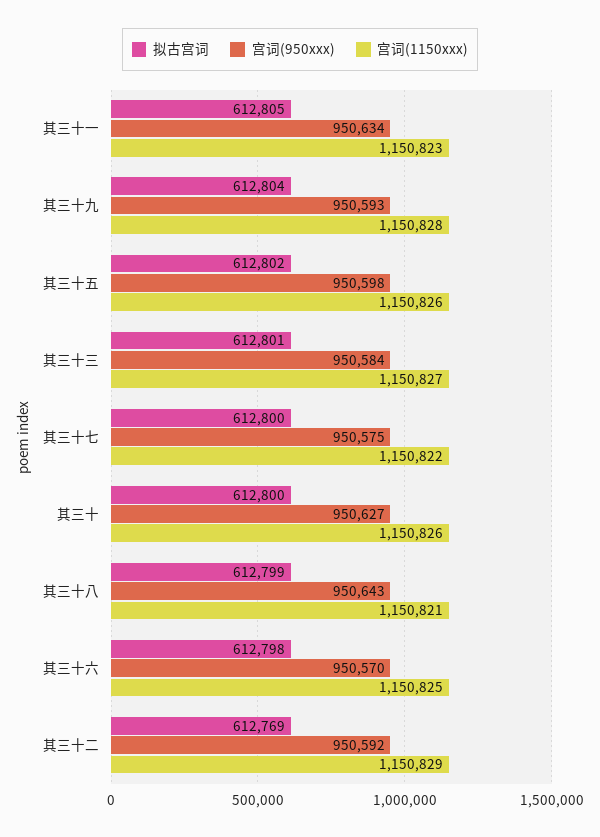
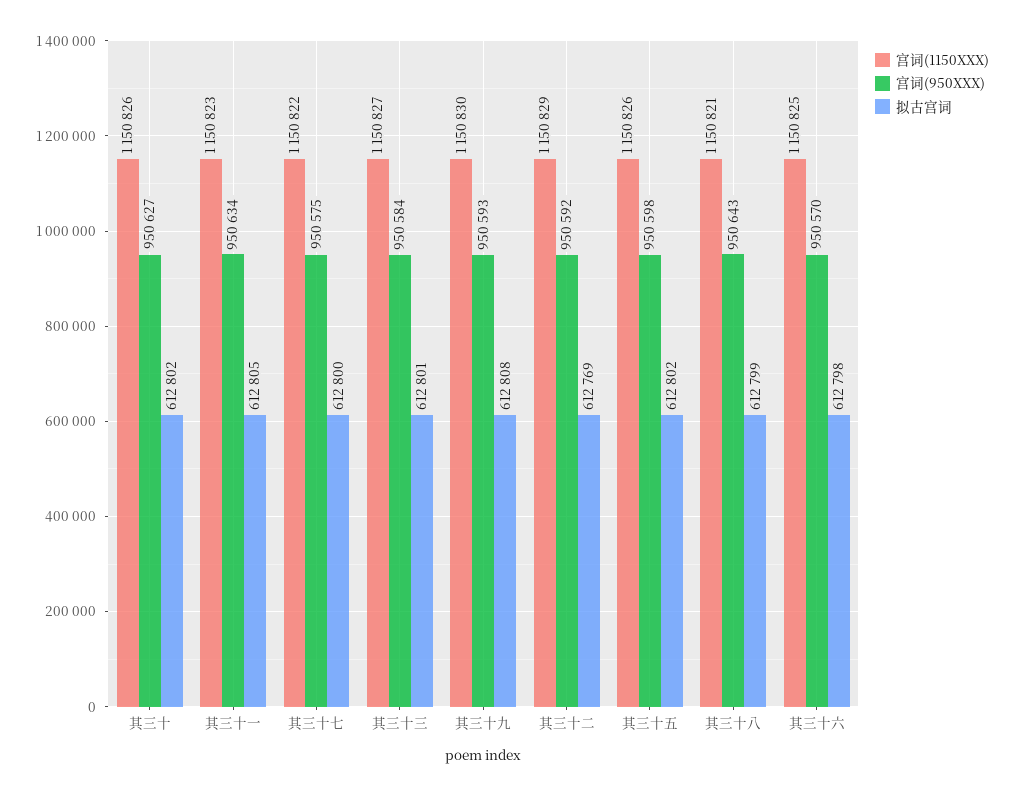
  {
    "拟古宫词": {
      "其三十一": 612805,
-     "其三十九": 612804,
+     "其三十九": 612808,
      "其三十五": 612802,
      "其三十三": 612801,
      "其三十七": 612800,
-     "其三十": 612800,
+     "其三十": 612802,
      "其三十八": 612799,
      "其三十六": 612798,
      "其三十二": 612769
    },
    "宫词(950xxx)": {
      "其三十一": 950634,
      "其三十九": 950593,
      "其三十五": 950598,
      "其三十三": 950584,
      "其三十七": 950575,
      "其三十": 950627,
      "其三十八": 950643,
      "其三十六": 950570,
      "其三十二": 950592
    },
    "宫词(1150xxx)": {
      "其三十一": 1150823,
-     "其三十九": 1150828,
+     "其三十九": 1150830,
      "其三十五": 1150826,
      "其三十三": 1150827,
      "其三十七": 1150822,
      "其三十": 1150826,
      "其三十八": 1150821,
      "其三十六": 1150825,
      "其三十二": 1150829
    }
  }

